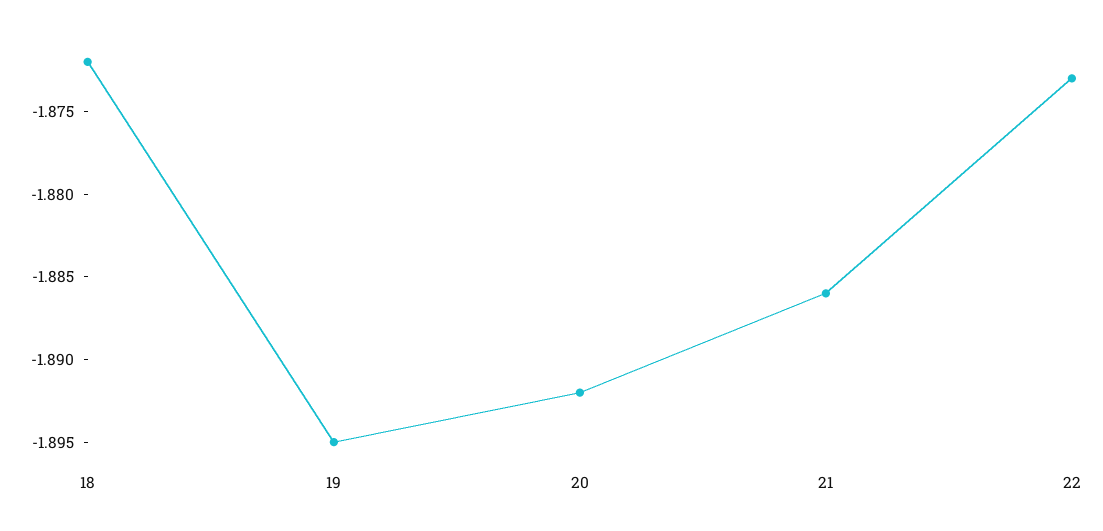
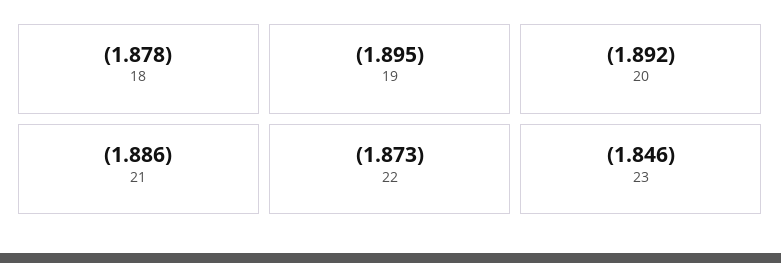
  {
-   "18": -1.872,
+   "18": -1.878,
    "19": -1.895,
    "20": -1.892,
    "21": -1.886,
-   "22": -1.873
+   "22": -1.873,
+   "23": -1.846
  }

